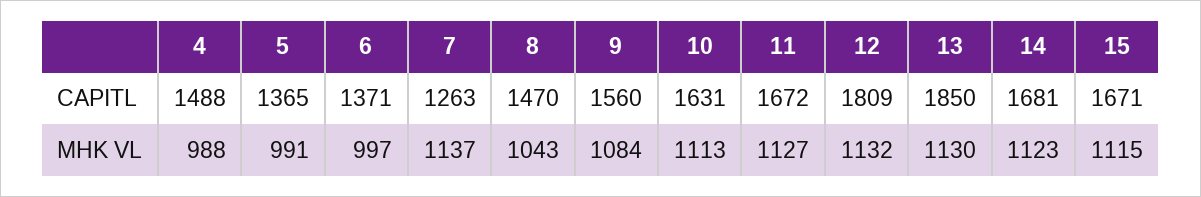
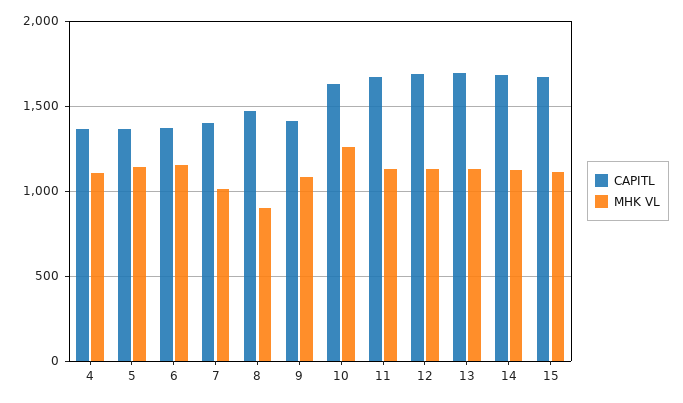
  {
    "CAPITL": {
-     "4": 1488,
+     "4": 1350,
      "5": 1365,
      "6": 1371,
-     "7": 1263,
+     "7": 1400,
      "8": 1470,
-     "9": 1560,
+     "9": 1400,
      "10": 1631,
      "11": 1672,
-     "12": 1809,
+     "12": 1700,
-     "13": 1850,
+     "13": 1700,
      "14": 1681,
      "15": 1671
    },
    "MHK VL": {
-     "4": 988,
+     "4": 1100,
-     "5": 991,
+     "5": 1150,
-     "6": 997,
+     "6": 1150,
-     "7": 1137,
+     "7": 1000,
-     "8": 1043,
+     "8": 900,
      "9": 1084,
-     "10": 1113,
+     "10": 1250,
      "11": 1127,
      "12": 1132,
      "13": 1130,
      "14": 1123,
      "15": 1115
    }
  }

